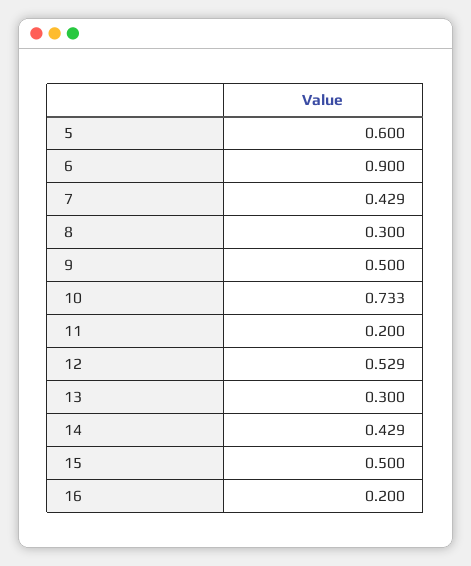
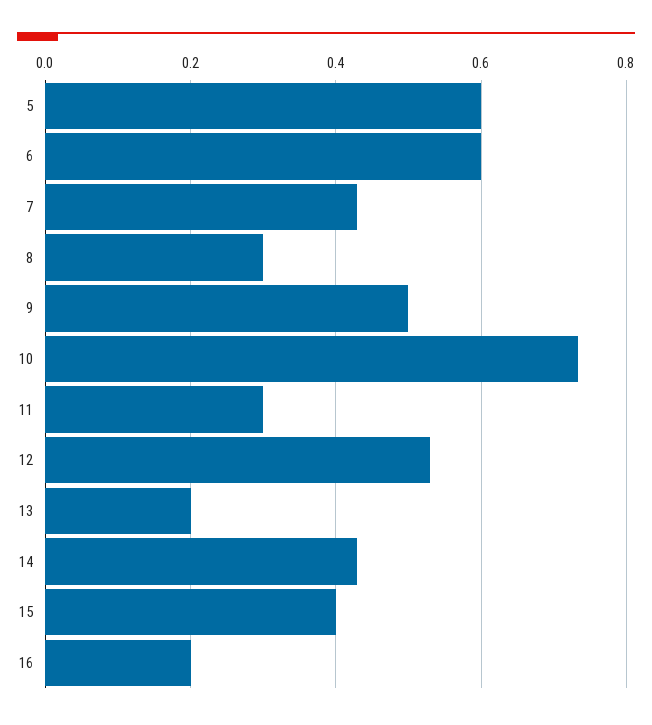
  {
    "5": 0.6,
-   "6": 0.9,
+   "6": 0.6,
    "7": 0.429,
    "8": 0.3,
    "9": 0.5,
    "10": 0.733,
-   "11": 0.2,
+   "11": 0.3,
    "12": 0.529,
-   "13": 0.3,
+   "13": 0.2,
    "14": 0.429,
-   "15": 0.5,
+   "15": 0.4,
    "16": 0.2
  }

